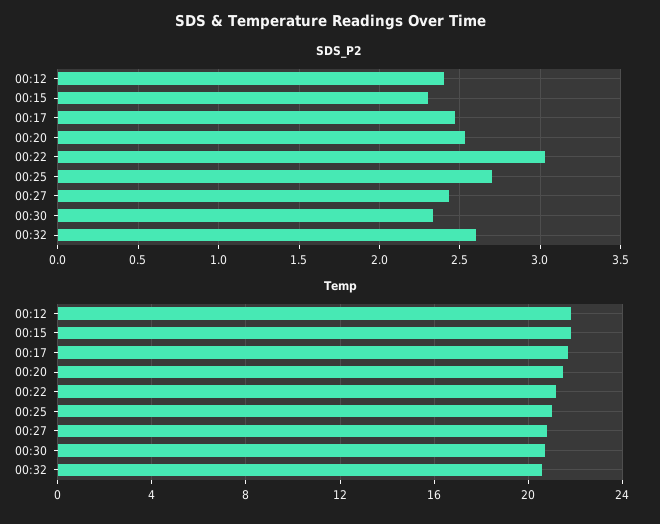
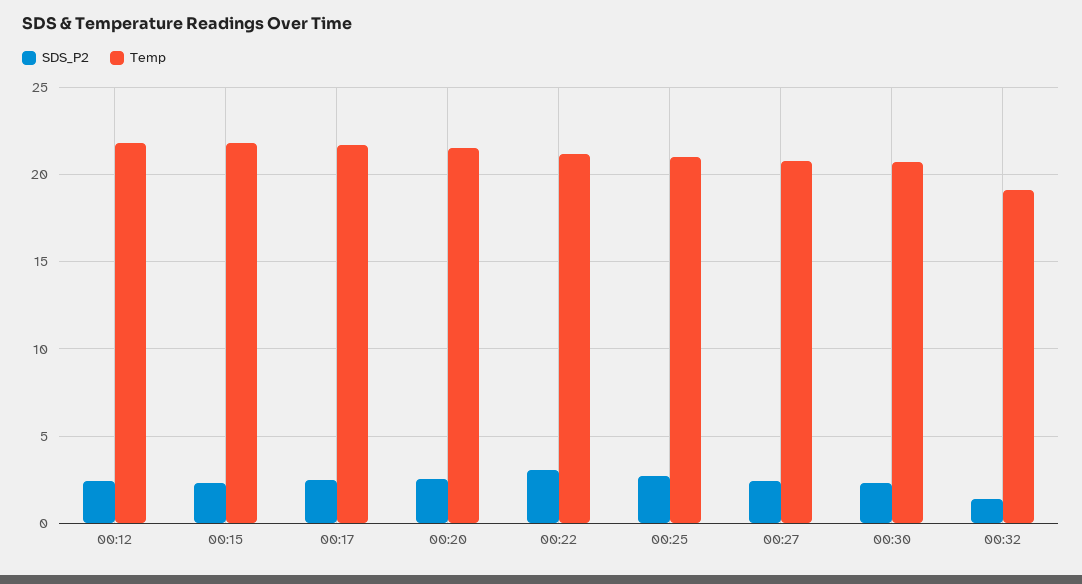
  {
    "SDS_P2": {
      "00:12": 2.4,
      "00:15": 2.3,
      "00:17": 2.45,
      "00:20": 2.55,
      "00:22": 3.05,
      "00:25": 2.7,
      "00:27": 2.45,
      "00:30": 2.35,
-     "00:32": 2.6
+     "00:32": 1.5
    },
    "Temp": {
      "00:12": 22,
      "00:15": 22,
      "00:17": 21.5,
      "00:20": 21.5,
      "00:22": 21,
      "00:25": 21,
      "00:27": 21,
      "00:30": 20.5,
-     "00:32": 20.5
+     "00:32": 19
    }
  }

